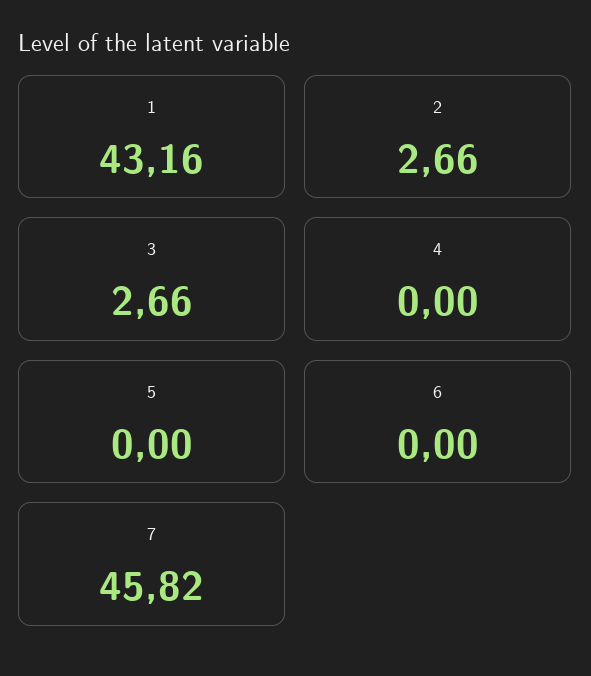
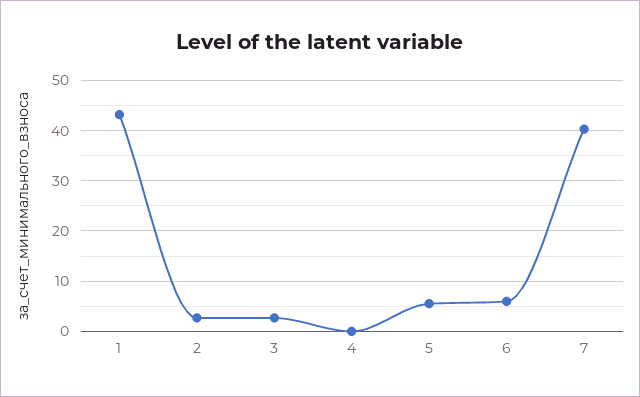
  {
    "1": 43.16,
    "2": 2.66,
    "3": 2.66,
    "4": 0,
-   "5": 0,
+   "5": 6,
-   "6": 0,
+   "6": 6,
-   "7": 45.82
+   "7": 40
  }

